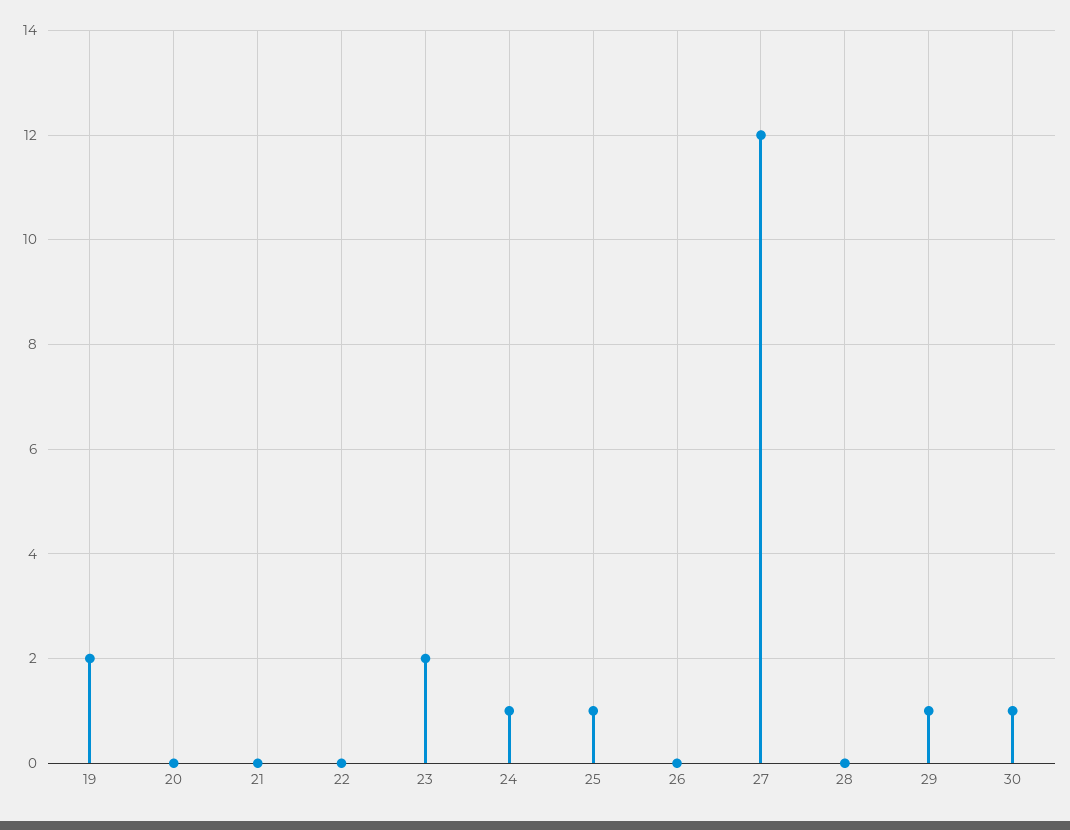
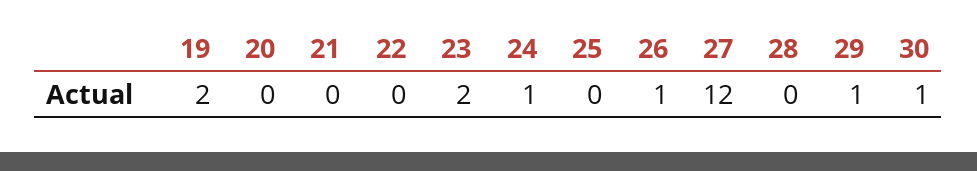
  {
    "19": 2,
    "20": 0,
    "21": 0,
    "22": 0,
    "23": 2,
    "24": 1,
-   "25": 1,
+   "25": 0,
-   "26": 0,
+   "26": 1,
    "27": 12,
    "28": 0,
    "29": 1,
    "30": 1
  }

